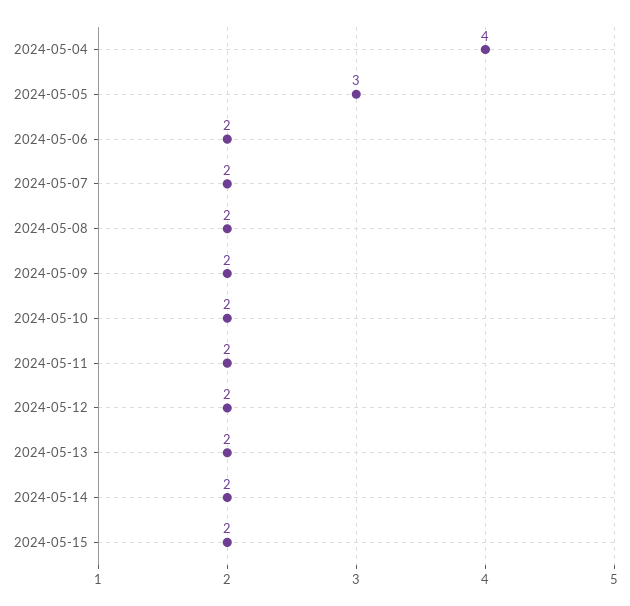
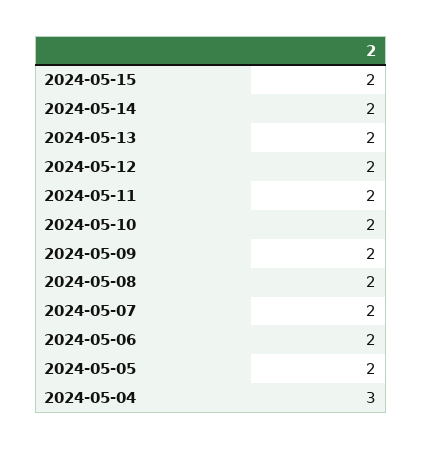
  {
-   "2024-05-04": 4,
+   "2024-05-04": 3,
-   "2024-05-05": 3,
+   "2024-05-05": 2,
    "2024-05-06": 2,
    "2024-05-07": 2,
    "2024-05-08": 2,
    "2024-05-09": 2,
    "2024-05-10": 2,
    "2024-05-11": 2,
    "2024-05-12": 2,
    "2024-05-13": 2,
    "2024-05-14": 2,
    "2024-05-15": 2
  }

